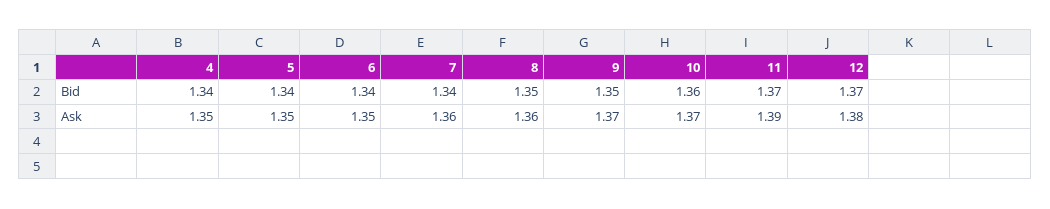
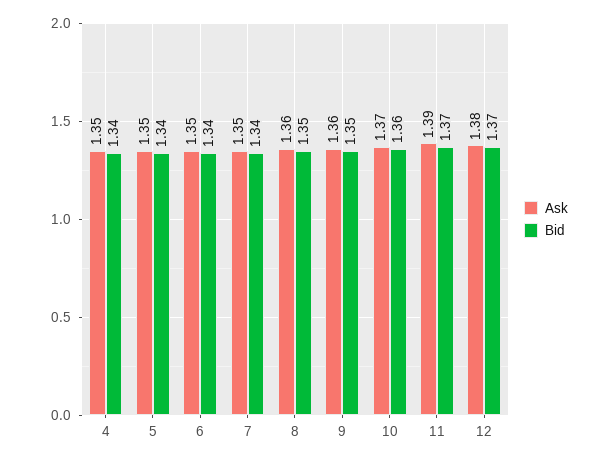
  {
    "Bid": {
      "4": 1.34,
      "5": 1.34,
      "6": 1.34,
      "7": 1.34,
      "8": 1.35,
      "9": 1.35,
      "10": 1.36,
      "11": 1.37,
      "12": 1.37
    },
    "Ask": {
      "4": 1.35,
      "5": 1.35,
      "6": 1.35,
-     "7": 1.36,
+     "7": 1.35,
      "8": 1.36,
-     "9": 1.37,
+     "9": 1.36,
      "10": 1.37,
      "11": 1.39,
      "12": 1.38
    }
  }

